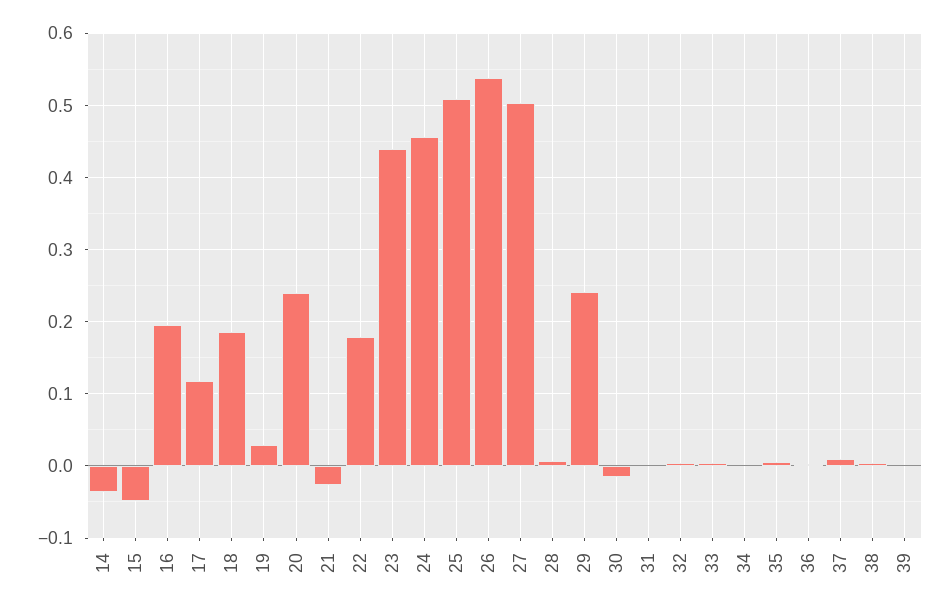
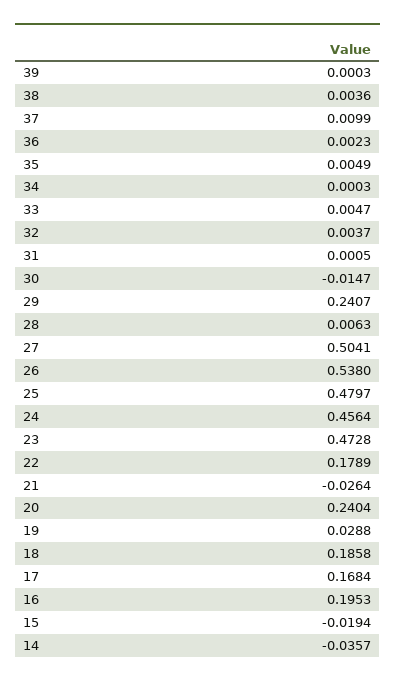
  {
    "14": -0.0357,
-   "15": -0.05,
+   "15": -0.0194,
    "16": 0.1953,
-   "17": 0.12,
+   "17": 0.1684,
    "18": 0.1858,
    "19": 0.0288,
    "20": 0.2404,
    "21": -0.0264,
    "22": 0.1789,
-   "23": 0.44,
+   "23": 0.4728,
    "24": 0.4564,
-   "25": 0.51,
+   "25": 0.4797,
    "26": 0.538,
    "27": 0.5041,
    "28": 0.0063,
    "29": 0.2407,
    "30": -0.0147,
    "31": 0.0005,
    "32": 0.0037,
    "33": 0.0047,
    "34": 0.0003,
    "35": 0.0049,
    "36": 0.0023,
    "37": 0.0099,
    "38": 0.0036,
    "39": 0.0003
  }

